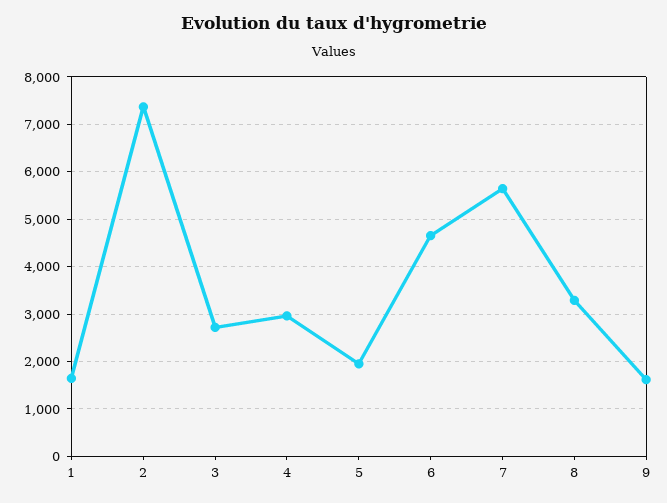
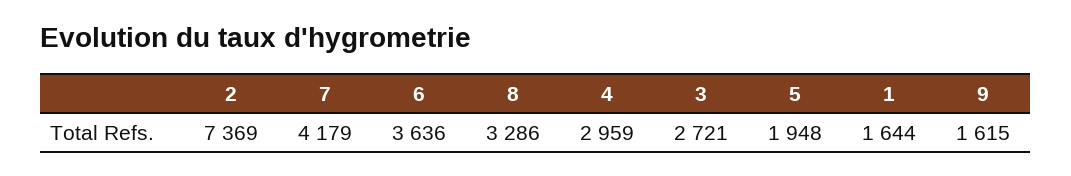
  {
    "1": 1644,
    "2": 7369,
    "3": 2721,
    "4": 2959,
    "5": 1948,
-   "6": 4600,
+   "6": 3636,
-   "7": 5600,
+   "7": 4179,
    "8": 3286,
    "9": 1615
  }

